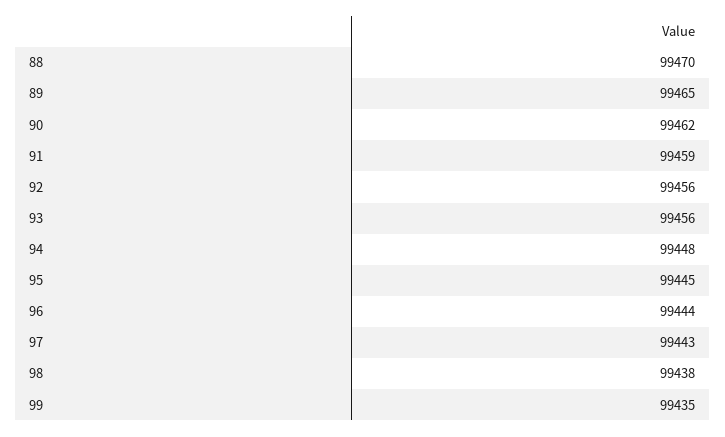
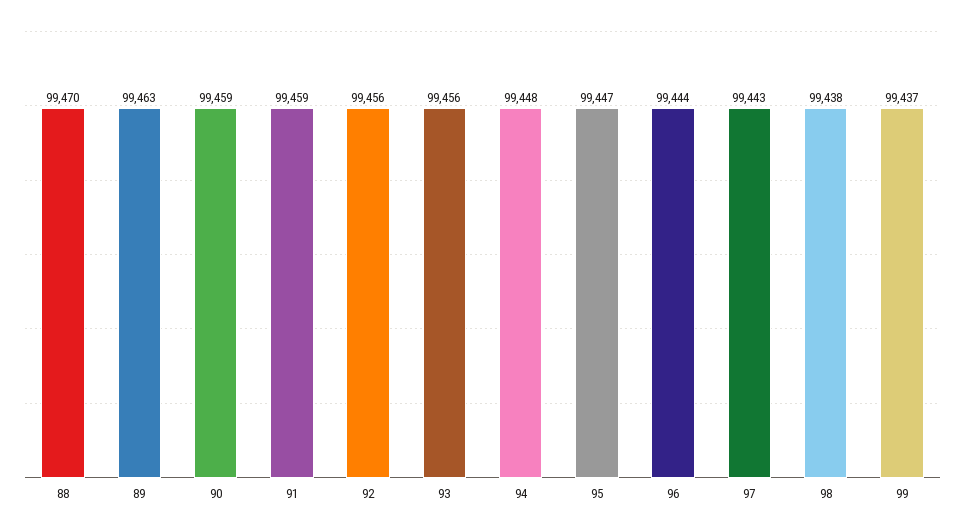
  {
    "88": 99470,
-   "89": 99465,
+   "89": 99463,
-   "90": 99462,
+   "90": 99459,
    "91": 99459,
    "92": 99456,
    "93": 99456,
    "94": 99448,
-   "95": 99445,
+   "95": 99447,
    "96": 99444,
    "97": 99443,
    "98": 99438,
-   "99": 99435
+   "99": 99437
  }

